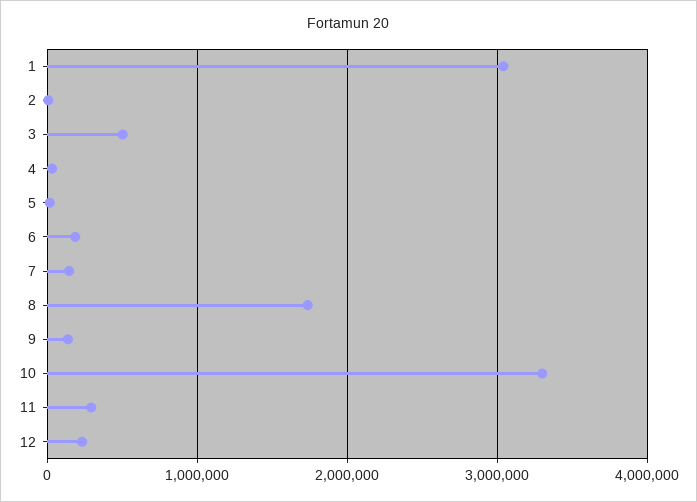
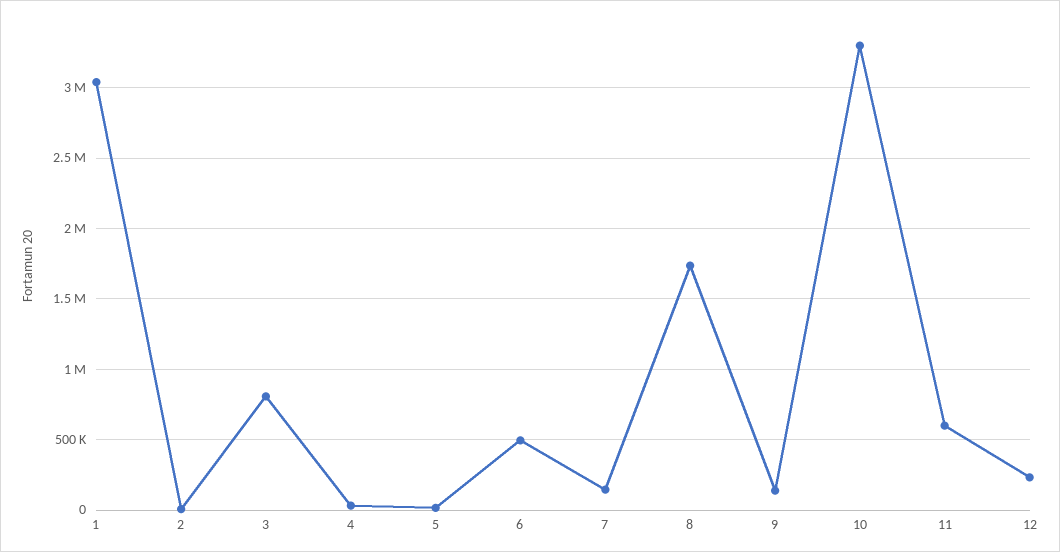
  {
    "1": 3050000,
    "2": 0,
-   "3": 500000,
+   "3": 800000,
    "4": 50000,
    "5": 0,
-   "6": 200000,
+   "6": 500000,
    "7": 150000,
    "8": 1750000,
    "9": 150000,
    "10": 3300000,
-   "11": 300000,
+   "11": 600000,
    "12": 250000
  }

